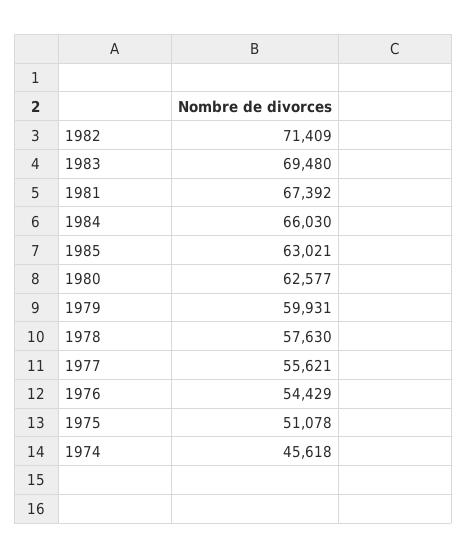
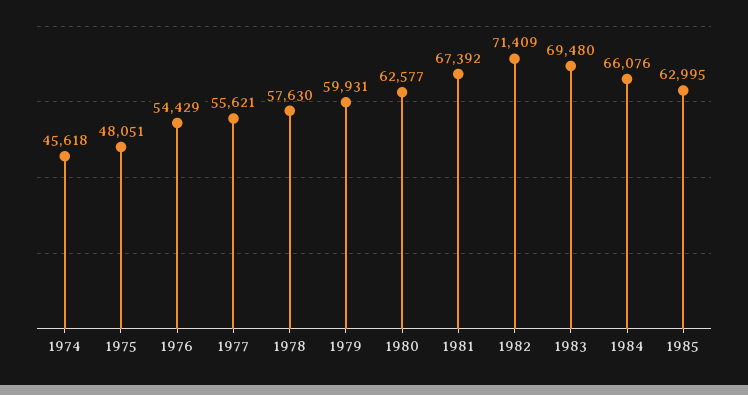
  {
    "1982": 71409,
    "1983": 69480,
    "1981": 67392,
-   "1984": 66030,
+   "1984": 66076,
-   "1985": 63021,
+   "1985": 62995,
    "1980": 62577,
    "1979": 59931,
    "1978": 57630,
    "1977": 55621,
    "1976": 54429,
-   "1975": 51078,
+   "1975": 48051,
    "1974": 45618
  }

